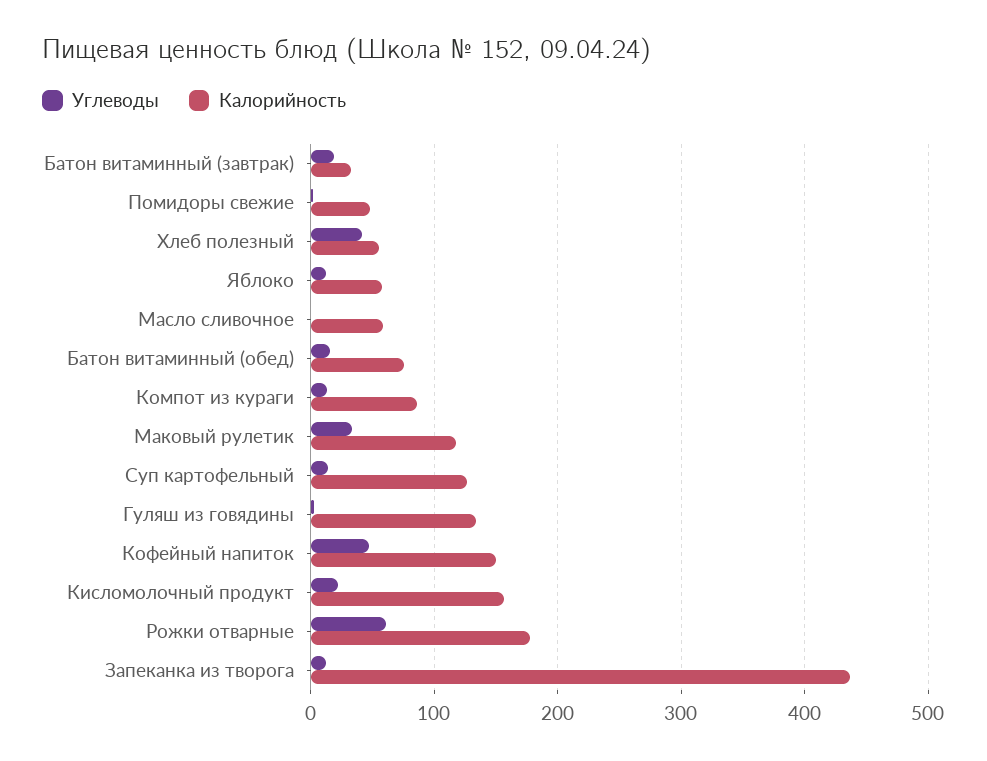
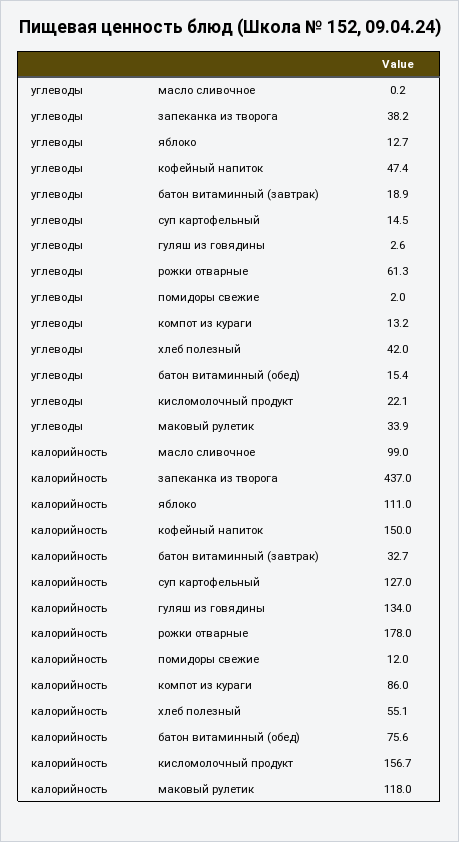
  {
    "Углеводы": {
      "Батон витаминный (завтрак)": 18.9,
      "Помидоры свежие": 2,
      "Хлеб полезный": 42,
      "Яблоко": 12.7,
      "Масло сливочное": 0.2,
      "Батон витаминный (обед)": 15.4,
      "Компот из кураги": 13.2,
      "Маковый рулетик": 33.9,
      "Суп картофельный": 14.5,
      "Гуляш из говядины": 2.6,
      "Кофейный напиток": 47.4,
      "Кисломолочный продукт": 22.1,
      "Рожки отварные": 61.3,
-     "Запеканка из творога": 10
+     "Запеканка из творога": 38.2
    },
    "Калорийность": {
      "Батон витаминный (завтрак)": 32.7,
-     "Помидоры свежие": 50,
+     "Помидоры свежие": 12,
      "Хлеб полезный": 55.1,
-     "Яблоко": 60,
+     "Яблоко": 111,
-     "Масло сливочное": 60,
+     "Масло сливочное": 99,
      "Батон витаминный (обед)": 75.6,
      "Компот из кураги": 86,
      "Маковый рулетик": 118,
      "Суп картофельный": 127,
      "Гуляш из говядины": 134,
      "Кофейный напиток": 150,
      "Кисломолочный продукт": 156.7,
      "Рожки отварные": 178,
      "Запеканка из творога": 437
    }
  }

